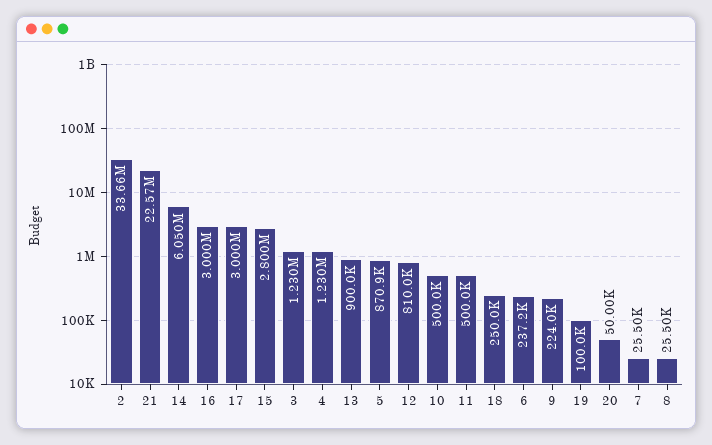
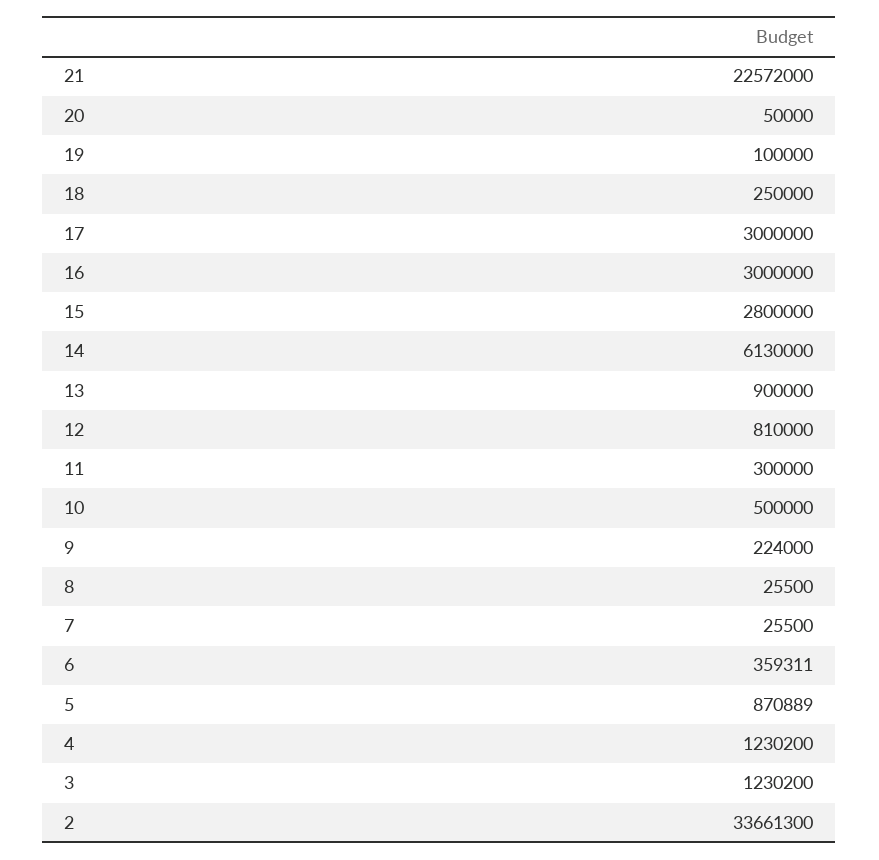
  {
    "2": 33661300,
    "21": 22572000,
-   "14": 6050000,
+   "14": 6130000,
    "16": 3000000,
    "17": 3000000,
    "15": 2800000,
    "3": 1230200,
    "4": 1230200,
    "13": 900000,
    "5": 870889,
    "12": 810000,
    "10": 500000,
-   "11": 500000,
+   "11": 300000,
    "18": 250000,
-   "6": 237200,
+   "6": 359311,
    "9": 224000,
    "19": 100000,
    "20": 50000,
    "7": 25500,
    "8": 25500
  }

